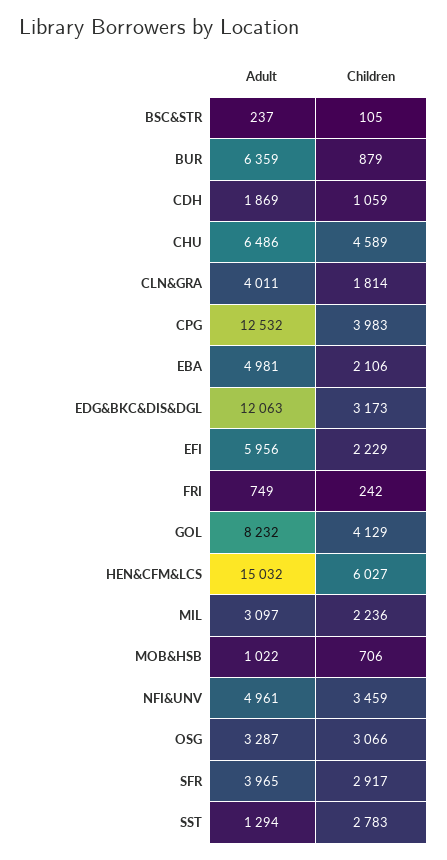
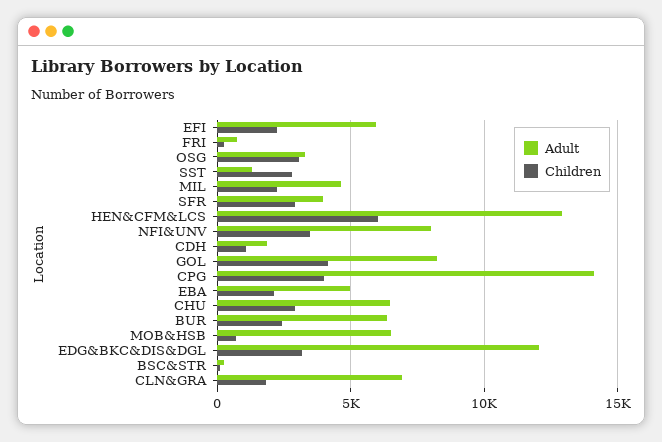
  {
    "Adult": {
      "BSC&STR": 237,
      "BUR": 6359,
      "CDH": 1869,
      "CHU": 6486,
-     "CLN&GRA": 4011,
+     "CLN&GRA": 7000,
-     "CPG": 12532,
+     "CPG": 14000,
      "EBA": 4981,
      "EDG&BKC&DIS&DGL": 12063,
      "EFI": 5956,
      "FRI": 749,
      "GOL": 8232,
-     "HEN&CFM&LCS": 15032,
+     "HEN&CFM&LCS": 13000,
-     "MIL": 3097,
+     "MIL": 4500,
-     "MOB&HSB": 1022,
+     "MOB&HSB": 6500,
-     "NFI&UNV": 4961,
+     "NFI&UNV": 8000,
      "OSG": 3287,
      "SFR": 3965,
      "SST": 1294
    },
    "Children": {
      "BSC&STR": 105,
-     "BUR": 879,
+     "BUR": 2500,
      "CDH": 1059,
-     "CHU": 4589,
+     "CHU": 3000,
      "CLN&GRA": 1814,
      "CPG": 3983,
      "EBA": 2106,
      "EDG&BKC&DIS&DGL": 3173,
      "EFI": 2229,
      "FRI": 242,
      "GOL": 4129,
      "HEN&CFM&LCS": 6027,
      "MIL": 2236,
      "MOB&HSB": 706,
      "NFI&UNV": 3459,
      "OSG": 3066,
      "SFR": 2917,
      "SST": 2783
    }
  }

